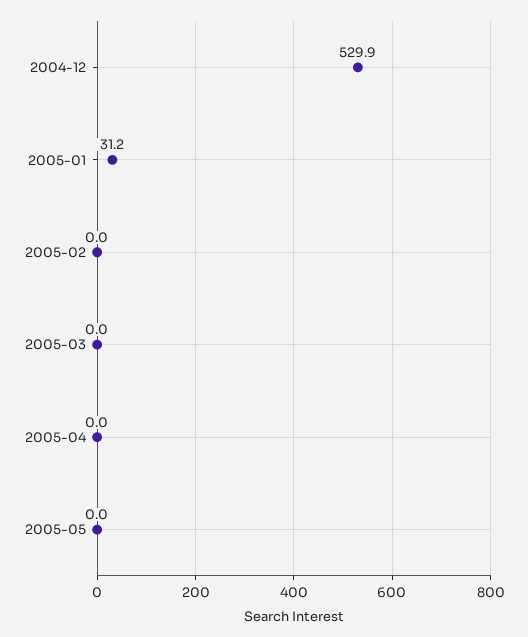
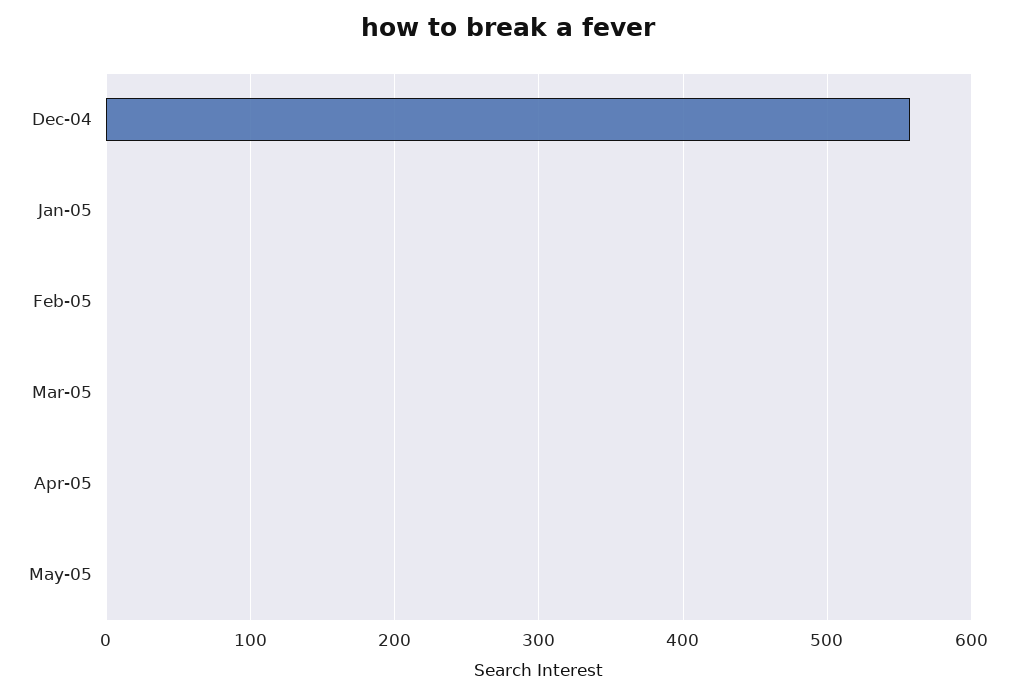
  {
-   "2004-12": 529.9,
+   "2004-12": 560,
-   "2005-01": 31.2,
+   "2005-01": 0,
    "2005-02": 0,
    "2005-03": 0,
    "2005-04": 0,
    "2005-05": 0
  }

